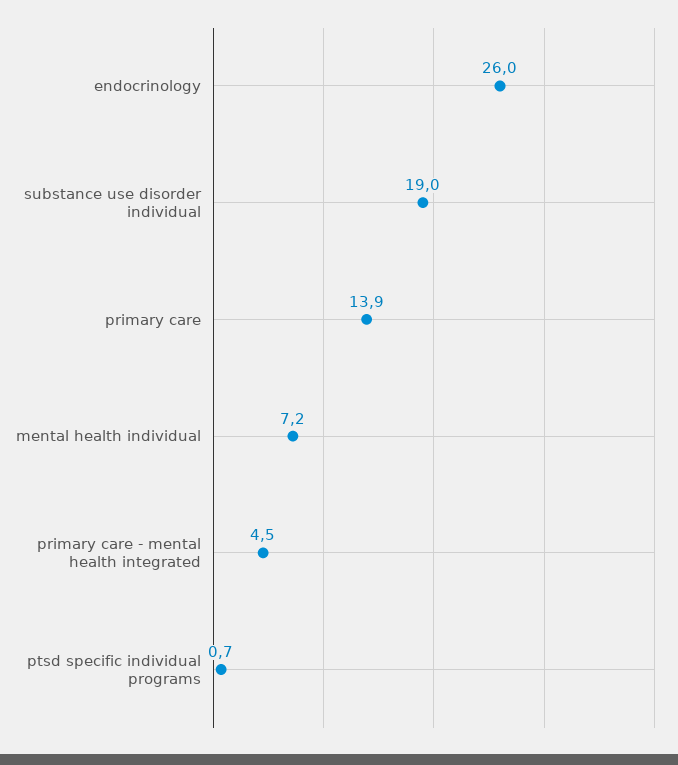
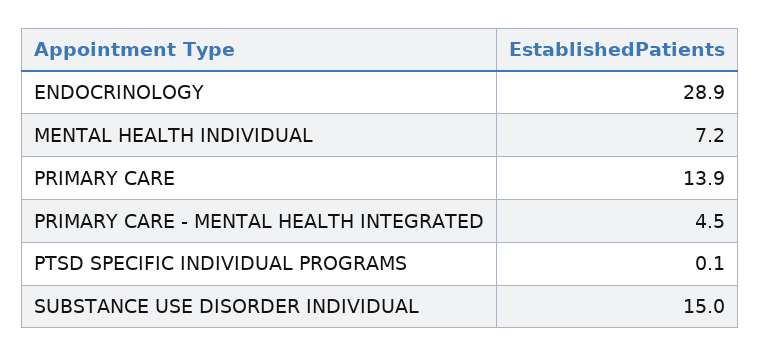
  {
-   "endocrinology": 26,
+   "endocrinology": 28.9,
-   "substance use disorder individual": 19,
+   "substance use disorder individual": 15,
    "primary care": 13.9,
    "mental health individual": 7.2,
    "primary care - mental health integrated": 4.5,
-   "ptsd specific individual programs": 0.7
+   "ptsd specific individual programs": 0.1
  }

